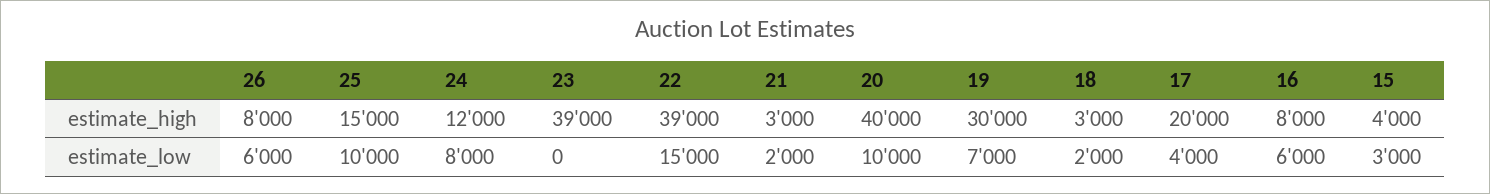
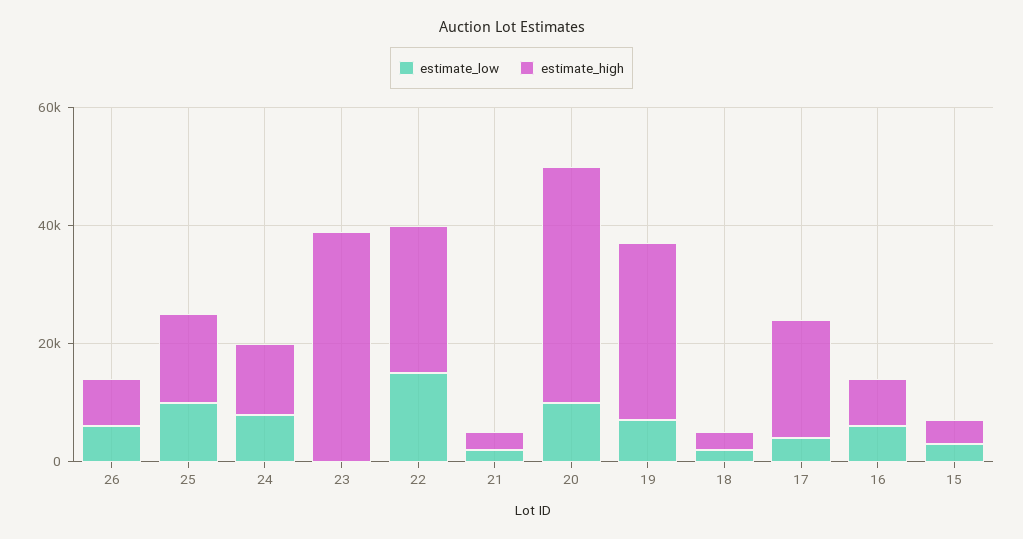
  {
    "estimate_high": {
      "26": 8000,
      "25": 15000,
      "24": 12000,
      "23": 39000,
-     "22": 39000,
+     "22": 25000,
      "21": 3000,
      "20": 40000,
      "19": 30000,
      "18": 3000,
      "17": 20000,
      "16": 8000,
      "15": 4000
    },
    "estimate_low": {
      "26": 6000,
      "25": 10000,
      "24": 8000,
      "23": 0,
      "22": 15000,
      "21": 2000,
      "20": 10000,
      "19": 7000,
      "18": 2000,
      "17": 4000,
      "16": 6000,
      "15": 3000
    }
  }

